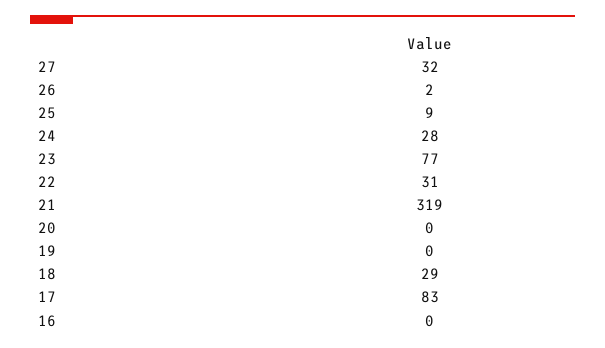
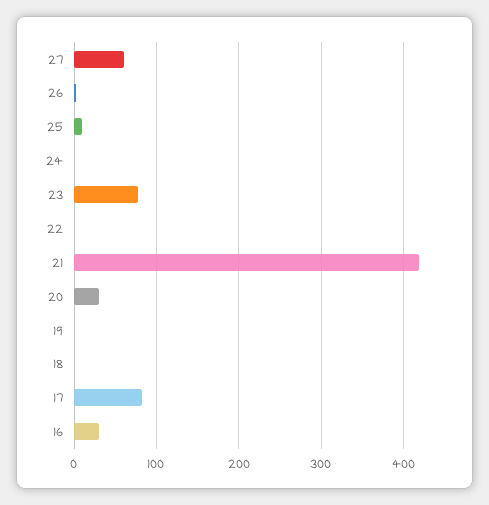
  {
-   "27": 32,
+   "27": 60,
    "26": 2,
    "25": 9,
-   "24": 28,
+   "24": 0,
    "23": 77,
-   "22": 31,
+   "22": 0,
-   "21": 319,
+   "21": 420,
-   "20": 0,
+   "20": 30,
    "19": 0,
-   "18": 29,
+   "18": 0,
    "17": 83,
-   "16": 0
+   "16": 30
  }

